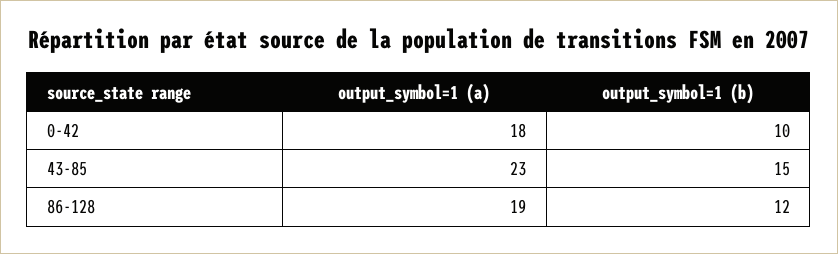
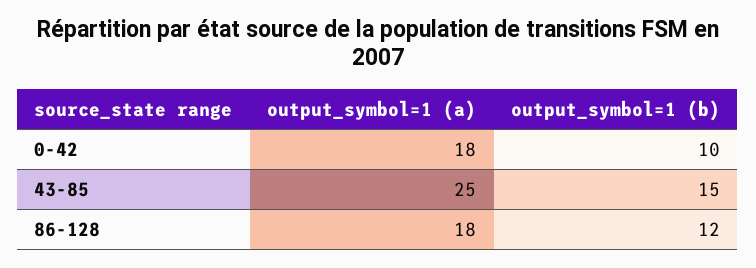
  {
    "output_symbol=1 (a)": {
      "0-42": 18,
-     "43-85": 23,
+     "43-85": 25,
-     "86-128": 19
+     "86-128": 18
    },
    "output_symbol=1 (b)": {
      "0-42": 10,
      "43-85": 15,
      "86-128": 12
    }
  }

